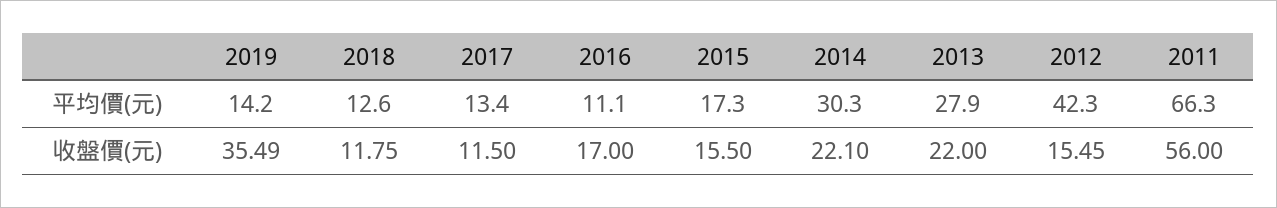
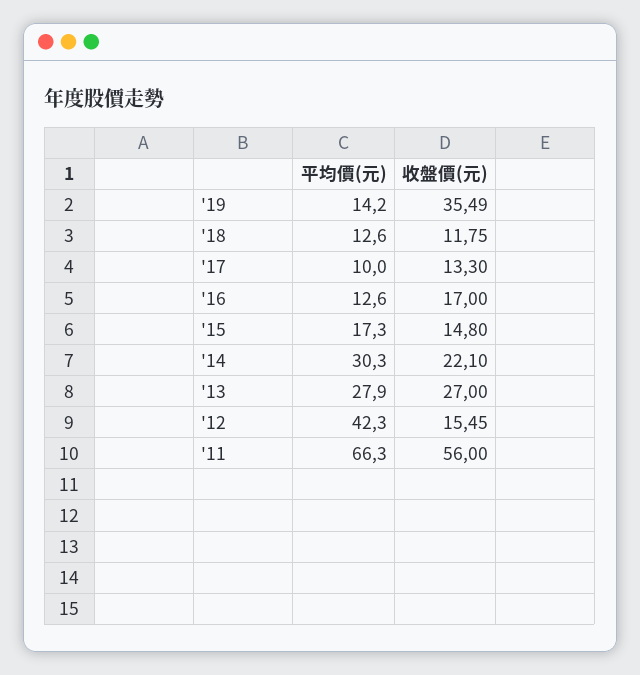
  {
    "2019": {
      "平均價(元)": 14.2,
      "收盤價(元)": 35.49
    },
    "2018": {
      "平均價(元)": 12.6,
      "收盤價(元)": 11.75
    },
    "2017": {
-     "平均價(元)": 13.4,
+     "平均價(元)": 10,
-     "收盤價(元)": 11.5
+     "收盤價(元)": 13.3
    },
    "2016": {
-     "平均價(元)": 11.1,
+     "平均價(元)": 12.6,
      "收盤價(元)": 17
    },
    "2015": {
      "平均價(元)": 17.3,
-     "收盤價(元)": 15.5
+     "收盤價(元)": 14.8
    },
    "2014": {
      "平均價(元)": 30.3,
      "收盤價(元)": 22.1
    },
    "2013": {
      "平均價(元)": 27.9,
-     "收盤價(元)": 22
+     "收盤價(元)": 27
    },
    "2012": {
      "平均價(元)": 42.3,
      "收盤價(元)": 15.45
    },
    "2011": {
      "平均價(元)": 66.3,
      "收盤價(元)": 56
    }
  }

